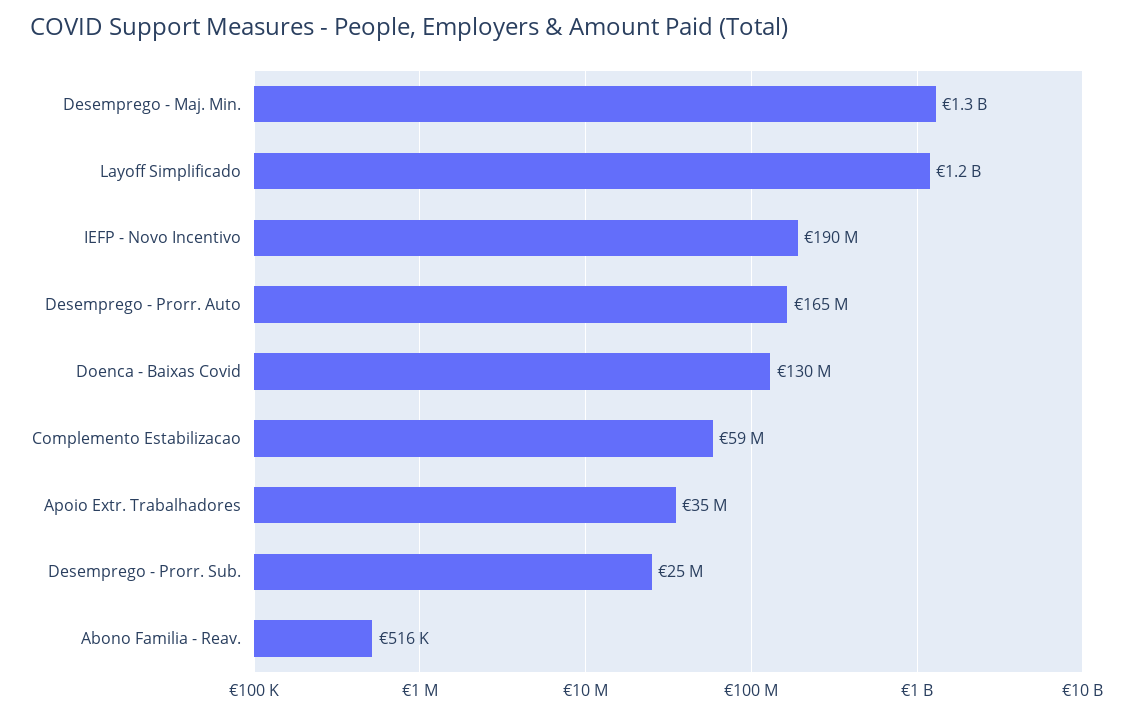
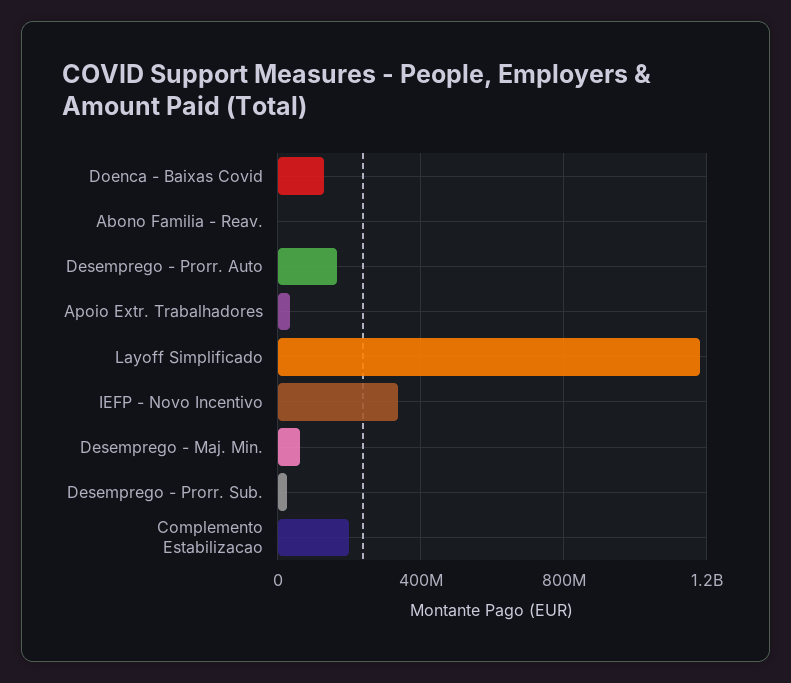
  {
-   "Desemprego - Maj. Min.": 1300000000,
+   "Desemprego - Maj. Min.": 50000000,
    "Layoff Simplificado": 1200000000,
-   "IEFP - Novo Incentivo": 190000000,
+   "IEFP - Novo Incentivo": 350000000,
    "Desemprego - Prorr. Auto": 165000000,
    "Doenca - Baixas Covid": 130000000,
-   "Complemento Estabilizacao": 59000000,
+   "Complemento Estabilizacao": 200000000,
    "Apoio Extr. Trabalhadores": 35000000,
    "Desemprego - Prorr. Sub.": 25000000,
    "Abono Familia - Reav.": 516000
  }

